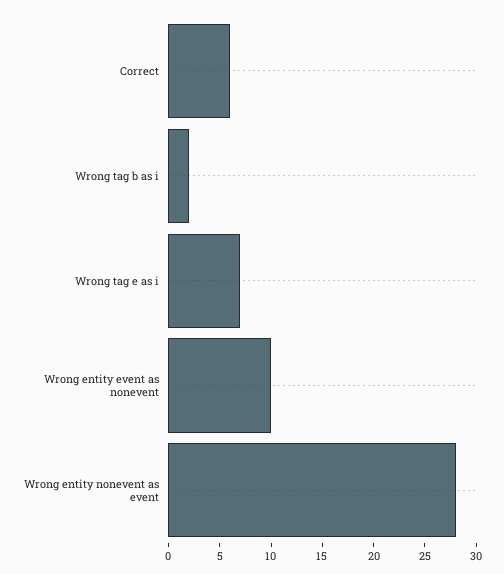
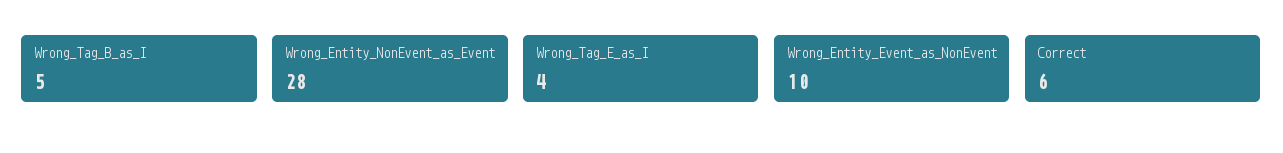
  {
    "Correct": 6,
-   "Wrong tag b as i": 2,
+   "Wrong tag b as i": 5,
-   "Wrong tag e as i": 7,
+   "Wrong tag e as i": 4,
    "Wrong entity event as nonevent": 10,
    "Wrong entity nonevent as event": 28
  }

